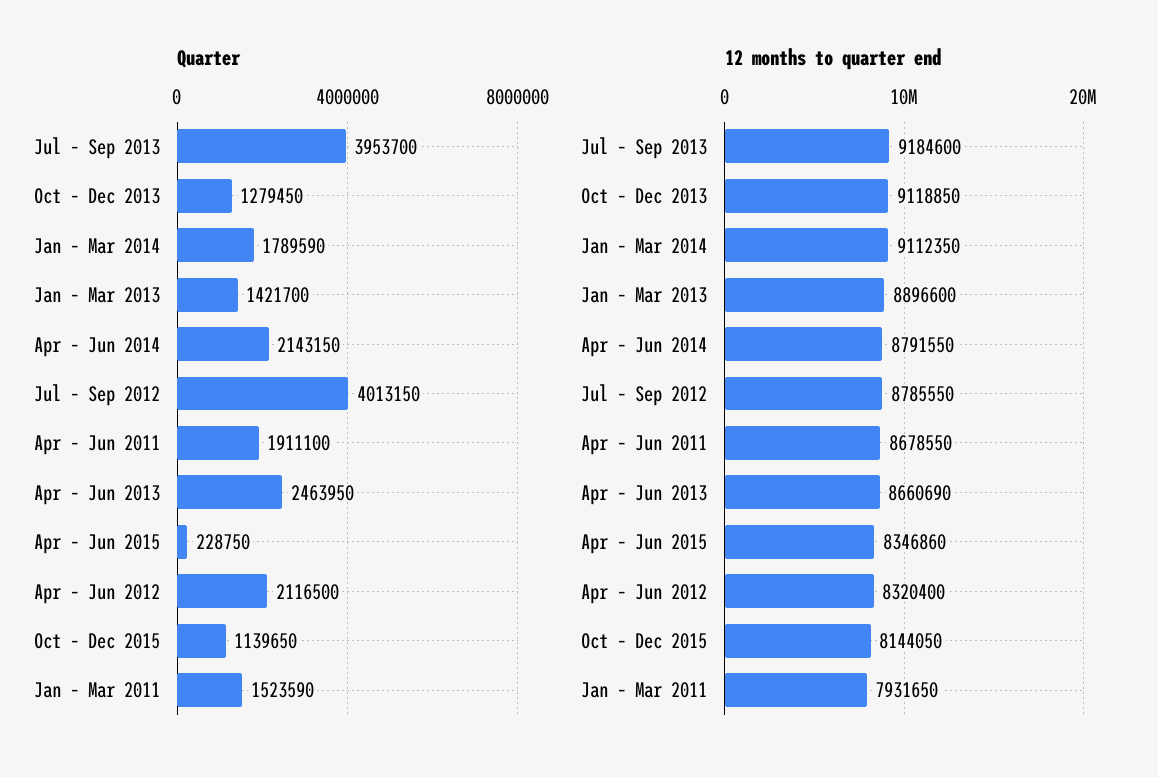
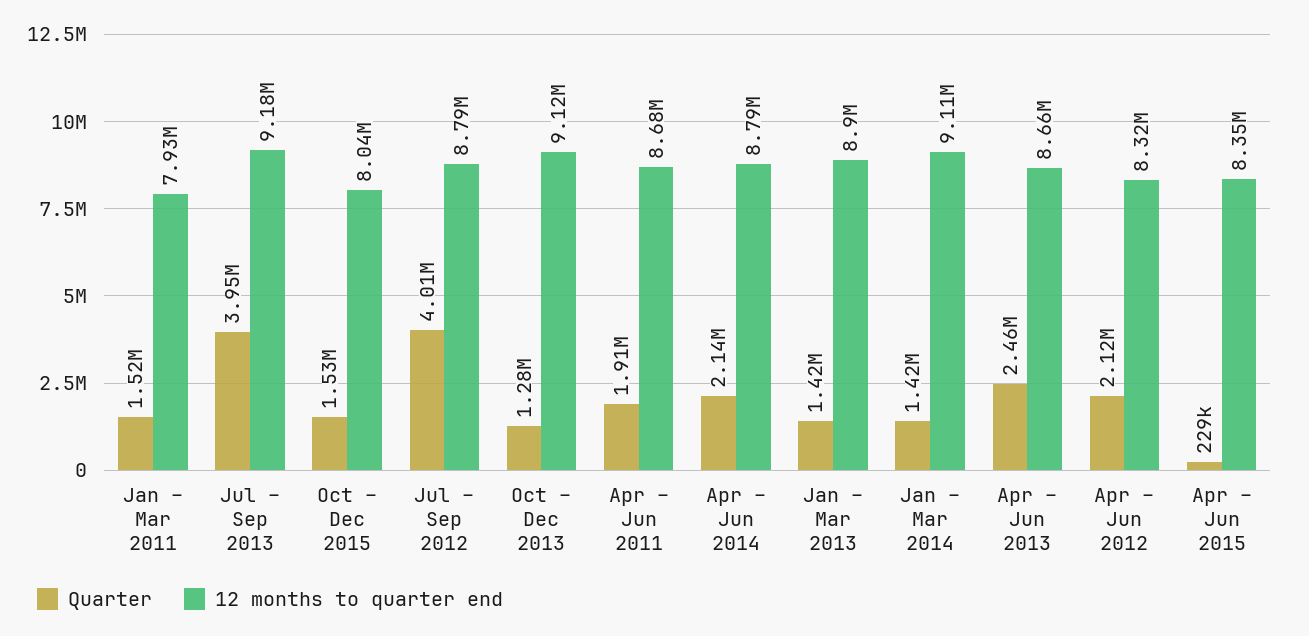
  {
    "Quarter": {
      "Jul – Sep 2013": 3953700,
      "Oct – Dec 2013": 1279450,
-     "Jan – Mar 2014": 1789590,
+     "Jan – Mar 2014": 1420000,
      "Jan – Mar 2013": 1421700,
      "Apr – Jun 2014": 2143150,
      "Jul – Sep 2012": 4013150,
      "Apr – Jun 2011": 1911100,
      "Apr – Jun 2013": 2463950,
      "Apr – Jun 2015": 228750,
      "Apr – Jun 2012": 2116500,
-     "Oct – Dec 2015": 1139650,
+     "Oct – Dec 2015": 1530000,
      "Jan – Mar 2011": 1523590
    },
    "12 months to quarter end": {
      "Jul – Sep 2013": 9184600,
      "Oct – Dec 2013": 9118850,
      "Jan – Mar 2014": 9112350,
      "Jan – Mar 2013": 8896600,
      "Apr – Jun 2014": 8791550,
      "Jul – Sep 2012": 8785550,
      "Apr – Jun 2011": 8678550,
      "Apr – Jun 2013": 8660690,
      "Apr – Jun 2015": 8346860,
      "Apr – Jun 2012": 8320400,
-     "Oct – Dec 2015": 8144050,
+     "Oct – Dec 2015": 8040000,
      "Jan – Mar 2011": 7931650
    }
  }

